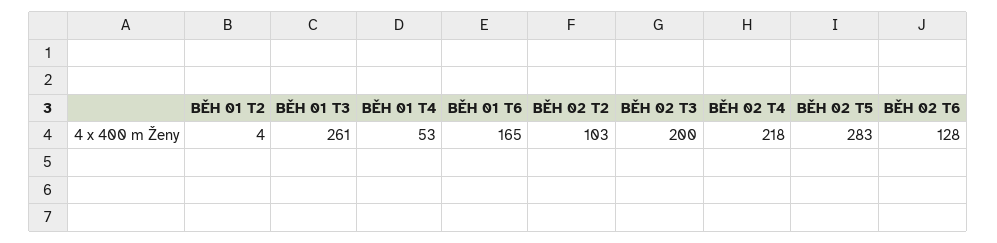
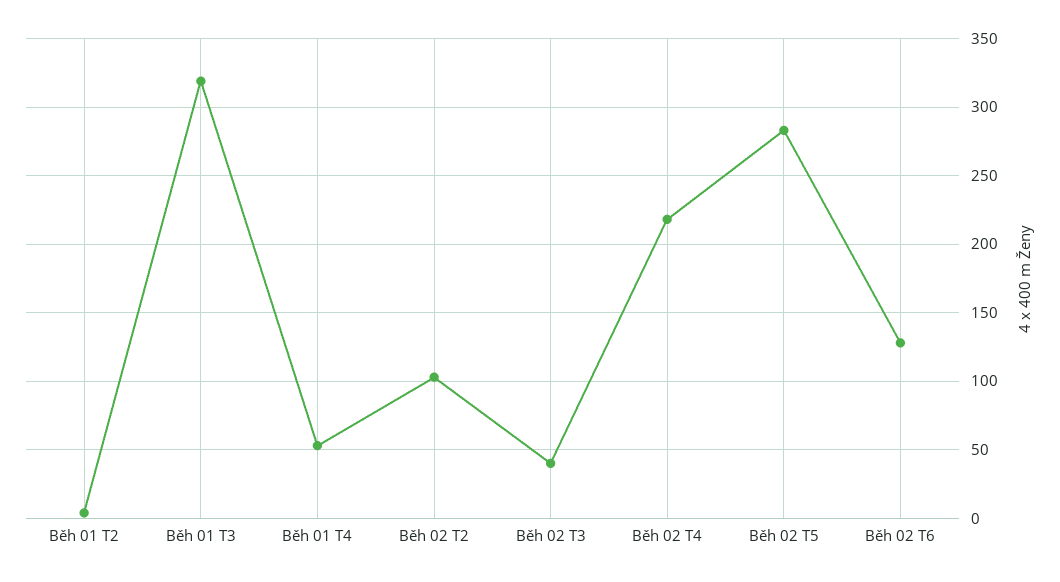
  {
    "BĚH 01 T2": 4,
-   "BĚH 01 T3": 261,
+   "BĚH 01 T3": 320,
    "BĚH 01 T4": 53,
-   "BĚH 01 T6": 165,
    "BĚH 02 T2": 103,
-   "BĚH 02 T3": 200,
+   "BĚH 02 T3": 40,
    "BĚH 02 T4": 218,
    "BĚH 02 T5": 283,
    "BĚH 02 T6": 128
  }

